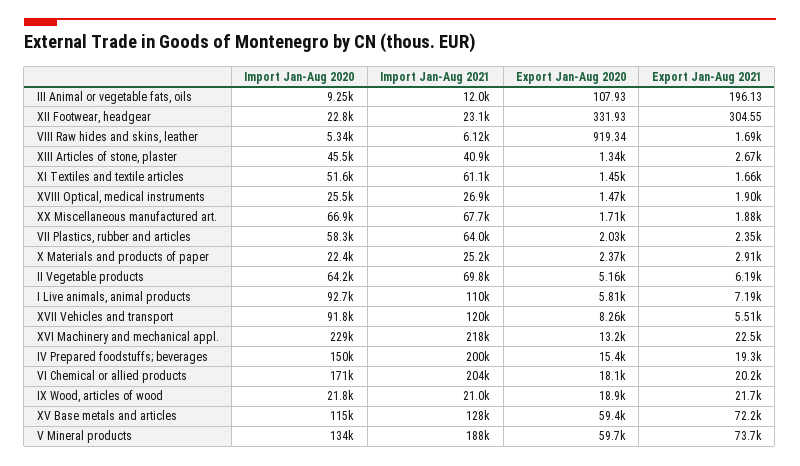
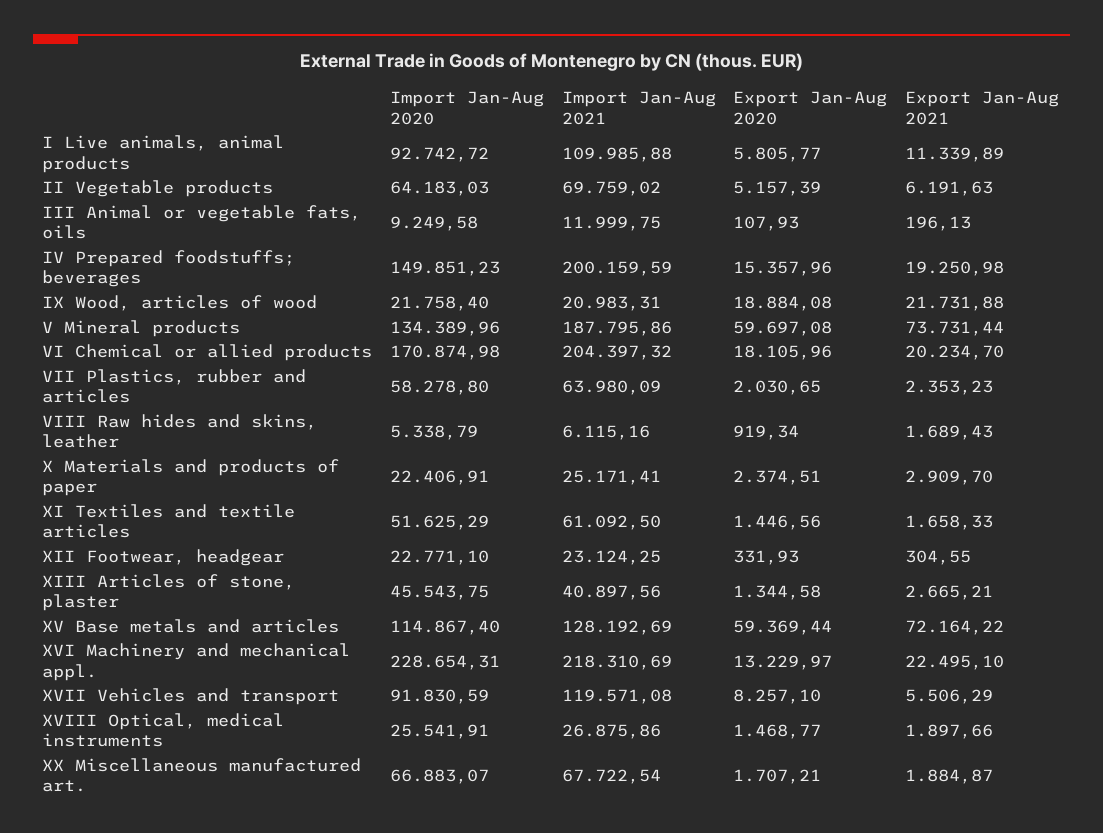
  {
    "Import Jan-Aug 2020": {
      "III Animal or vegetable fats, oils": 9249.58,
      "XII Footwear, headgear": 22771.1,
      "VIII Raw hides and skins, leather": 5338.79,
      "XIII Articles of stone, plaster": 45543.75,
      "XI Textiles and textile articles": 51625.29,
      "XVIII Optical, medical instruments": 25541.91,
      "XX Miscellaneous manufactured art.": 66883.07,
      "VII Plastics, rubber and articles": 58278.8,
      "X Materials and products of paper": 22406.91,
      "II Vegetable products": 64183.03,
      "I Live animals, animal products": 92742.72,
      "XVII Vehicles and transport": 91830.59,
      "XVI Machinery and mechanical appl.": 228654.31,
      "IV Prepared foodstuffs; beverages": 149851.23,
      "VI Chemical or allied products": 170874.98,
      "IX Wood, articles of wood": 21758.4,
      "XV Base metals and articles": 114867.4,
      "V Mineral products": 134389.96
    },
    "Import Jan-Aug 2021": {
      "III Animal or vegetable fats, oils": 11999.75,
      "XII Footwear, headgear": 23124.25,
      "VIII Raw hides and skins, leather": 6115.16,
      "XIII Articles of stone, plaster": 40897.56,
      "XI Textiles and textile articles": 61092.5,
      "XVIII Optical, medical instruments": 26875.86,
      "XX Miscellaneous manufactured art.": 67722.54,
      "VII Plastics, rubber and articles": 63980.09,
      "X Materials and products of paper": 25171.41,
      "II Vegetable products": 69759.02,
      "I Live animals, animal products": 109985.88,
      "XVII Vehicles and transport": 119571.08,
      "XVI Machinery and mechanical appl.": 218310.69,
      "IV Prepared foodstuffs; beverages": 200159.59,
      "VI Chemical or allied products": 204397.32,
      "IX Wood, articles of wood": 20983.31,
      "XV Base metals and articles": 128192.69,
      "V Mineral products": 187795.86
    },
    "Export Jan-Aug 2020": {
      "III Animal or vegetable fats, oils": 107.93,
      "XII Footwear, headgear": 331.93,
      "VIII Raw hides and skins, leather": 919.34,
      "XIII Articles of stone, plaster": 1344.58,
      "XI Textiles and textile articles": 1446.56,
      "XVIII Optical, medical instruments": 1468.77,
      "XX Miscellaneous manufactured art.": 1707.21,
      "VII Plastics, rubber and articles": 2030.65,
      "X Materials and products of paper": 2374.51,
      "II Vegetable products": 5157.39,
      "I Live animals, animal products": 5805.77,
      "XVII Vehicles and transport": 8257.1,
      "XVI Machinery and mechanical appl.": 13229.97,
      "IV Prepared foodstuffs; beverages": 15357.96,
      "VI Chemical or allied products": 18105.96,
      "IX Wood, articles of wood": 18884.08,
      "XV Base metals and articles": 59369.44,
      "V Mineral products": 59697.08
    },
    "Export Jan-Aug 2021": {
      "III Animal or vegetable fats, oils": 196.13,
      "XII Footwear, headgear": 304.55,
      "VIII Raw hides and skins, leather": 1689.43,
      "XIII Articles of stone, plaster": 2665.21,
      "XI Textiles and textile articles": 1658.33,
      "XVIII Optical, medical instruments": 1897.66,
      "XX Miscellaneous manufactured art.": 1884.87,
      "VII Plastics, rubber and articles": 2353.23,
      "X Materials and products of paper": 2909.7,
      "II Vegetable products": 6191.63,
-     "I Live animals, animal products": 7190,
+     "I Live animals, animal products": 11339.89,
      "XVII Vehicles and transport": 5506.29,
      "XVI Machinery and mechanical appl.": 22495.1,
      "IV Prepared foodstuffs; beverages": 19250.98,
      "VI Chemical or allied products": 20234.7,
      "IX Wood, articles of wood": 21731.88,
      "XV Base metals and articles": 72164.22,
      "V Mineral products": 73731.44
    }
  }

